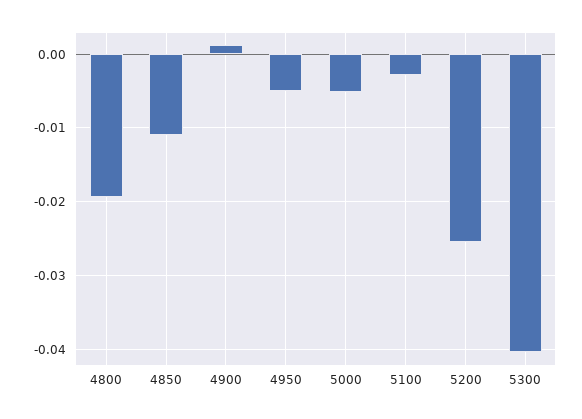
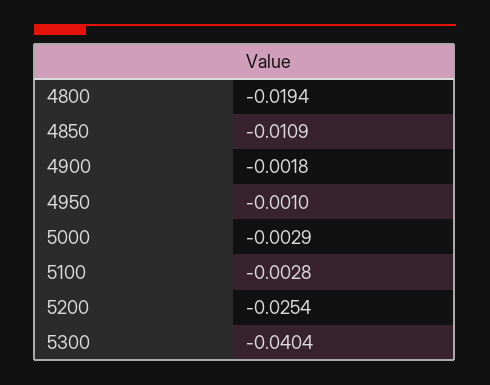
  {
    "4800": -0.0194,
    "4850": -0.0109,
-   "4900": 0.001,
+   "4900": -0.0018,
-   "4950": -0.005,
+   "4950": -0.001,
-   "5000": -0.005,
+   "5000": -0.0029,
    "5100": -0.0028,
    "5200": -0.0254,
    "5300": -0.0404
  }

